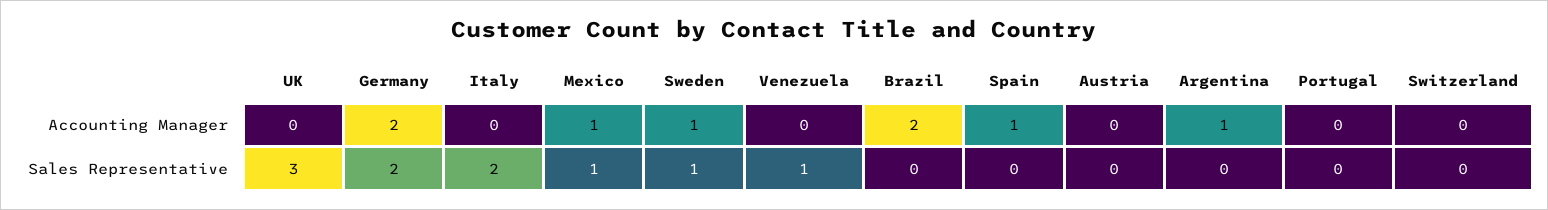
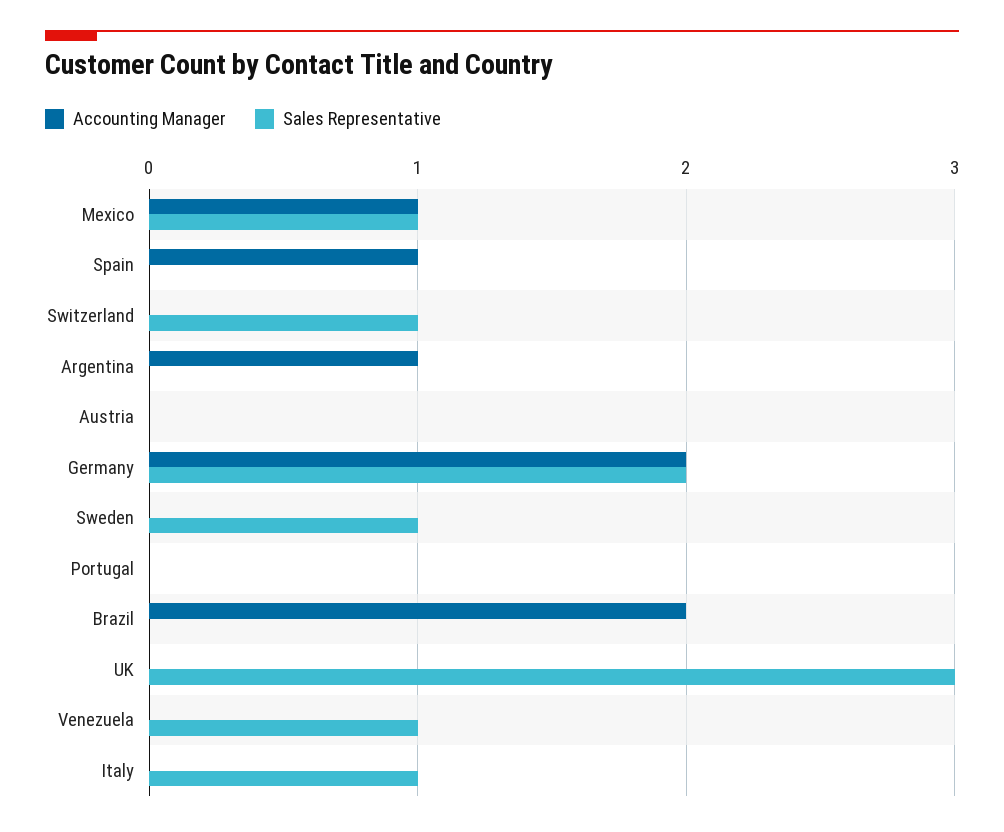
  {
    "Accounting Manager": {
      "UK": 0,
      "Germany": 2,
      "Italy": 0,
      "Mexico": 1,
-     "Sweden": 1,
+     "Sweden": 0,
      "Venezuela": 0,
      "Brazil": 2,
      "Spain": 1,
      "Austria": 0,
      "Argentina": 1,
      "Portugal": 0,
      "Switzerland": 0
    },
    "Sales Representative": {
      "UK": 3,
      "Germany": 2,
-     "Italy": 2,
+     "Italy": 1,
      "Mexico": 1,
      "Sweden": 1,
      "Venezuela": 1,
      "Brazil": 0,
      "Spain": 0,
      "Austria": 0,
      "Argentina": 0,
      "Portugal": 0,
-     "Switzerland": 0
+     "Switzerland": 1
    }
  }

